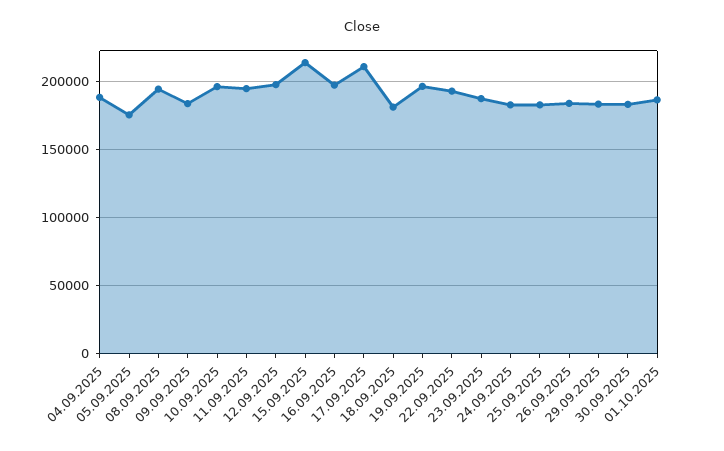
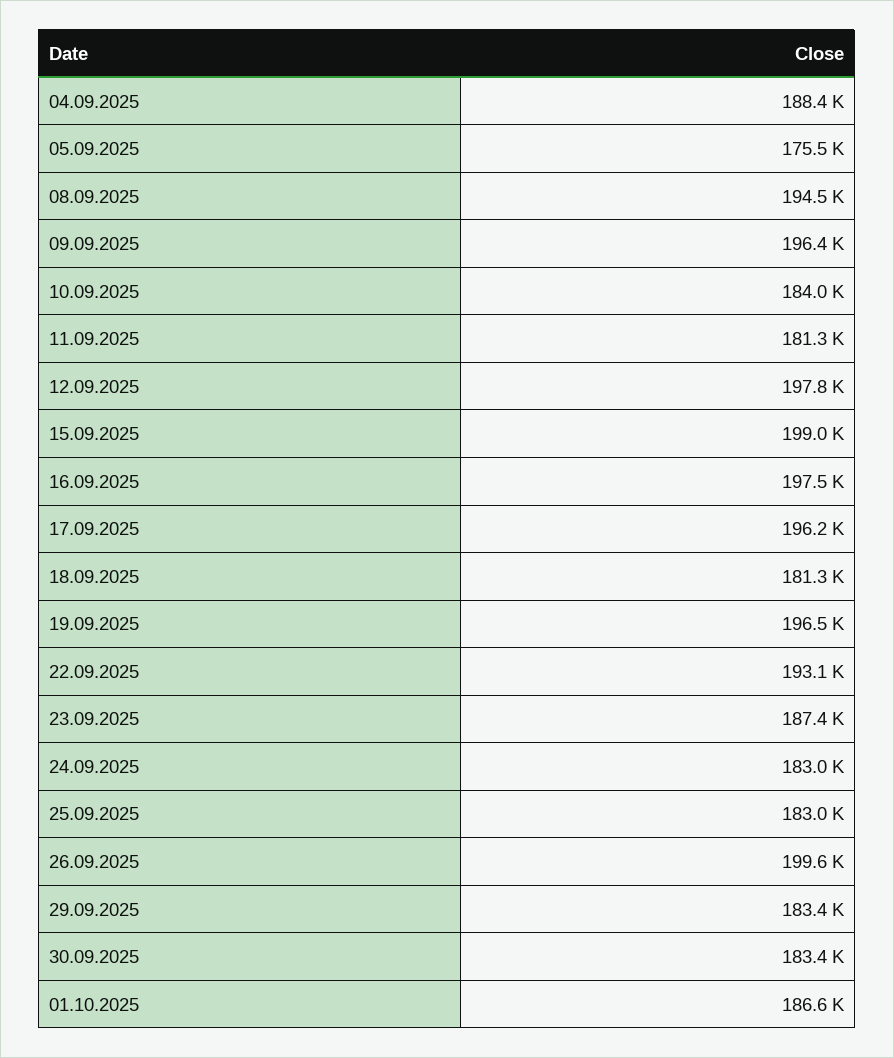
  {
    "04.09.2025": 188400,
    "05.09.2025": 175500,
    "08.09.2025": 194500,
-   "09.09.2025": 185000,
+   "09.09.2025": 196400,
-   "10.09.2025": 195000,
+   "10.09.2025": 184000,
-   "11.09.2025": 195000,
+   "11.09.2025": 181300,
    "12.09.2025": 197800,
-   "15.09.2025": 215000,
+   "15.09.2025": 199000,
    "16.09.2025": 197500,
-   "17.09.2025": 210000,
+   "17.09.2025": 196200,
    "18.09.2025": 181300,
    "19.09.2025": 196500,
    "22.09.2025": 193100,
    "23.09.2025": 187400,
    "24.09.2025": 183000,
    "25.09.2025": 183000,
-   "26.09.2025": 185000,
+   "26.09.2025": 199600,
    "29.09.2025": 183400,
    "30.09.2025": 183400,
    "01.10.2025": 186600
  }

